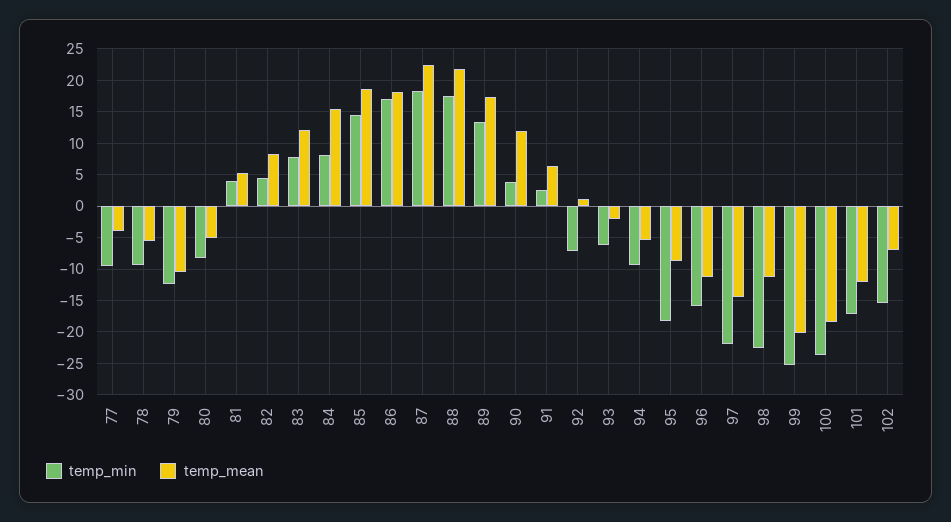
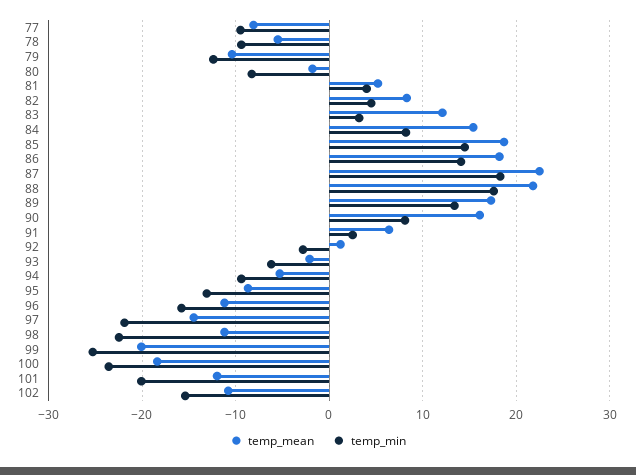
  {
    "temp_min": {
      "77": -10,
      "78": -9,
      "79": -12,
      "80": -8,
      "81": 4,
      "82": 5,
-     "83": 8,
+     "83": 3,
      "84": 8,
      "85": 15,
-     "86": 17,
+     "86": 14,
      "87": 18,
      "88": 18,
      "89": 13,
-     "90": 4,
+     "90": 8,
      "91": 3,
-     "92": -7,
+     "92": -3,
      "93": -6,
      "94": -9,
-     "95": -18,
+     "95": -13,
      "96": -16,
      "97": -22,
      "98": -23,
      "99": -25,
      "100": -24,
-     "101": -17,
+     "101": -20,
      "102": -15
    },
    "temp_mean": {
-     "77": -4,
+     "77": -8,
      "78": -6,
      "79": -10,
-     "80": -5,
+     "80": -2,
      "81": 5,
      "82": 8,
      "83": 12,
      "84": 15,
      "85": 19,
      "86": 18,
      "87": 23,
      "88": 22,
      "89": 17,
-     "90": 12,
+     "90": 16,
      "91": 6,
      "92": 1,
      "93": -2,
      "94": -5,
      "95": -9,
      "96": -11,
      "97": -15,
      "98": -11,
      "99": -20,
      "100": -18,
      "101": -12,
-     "102": -7
+     "102": -11
    }
  }

